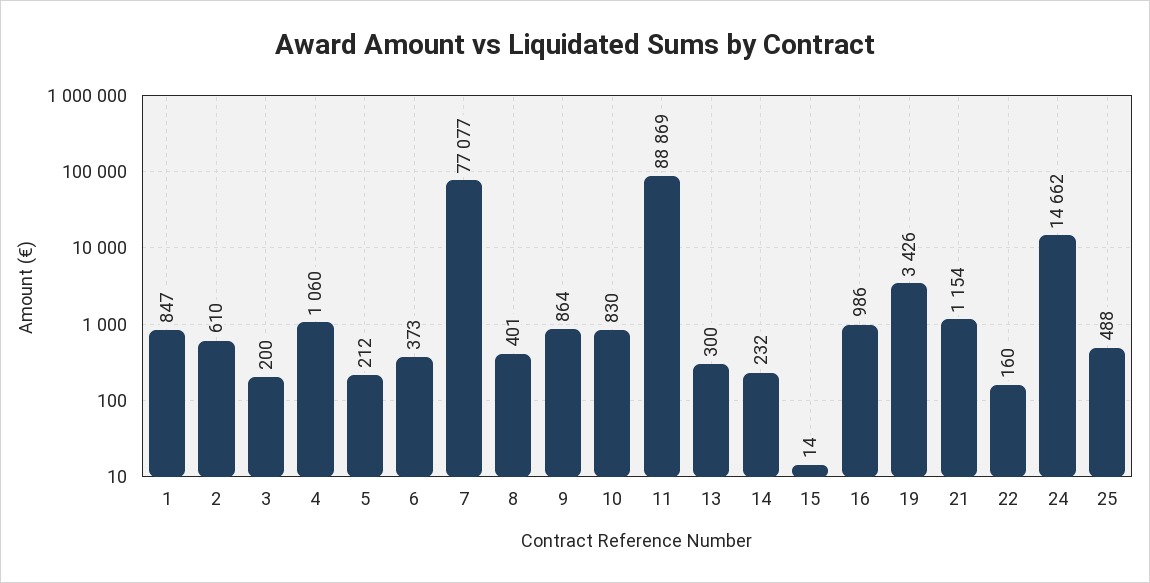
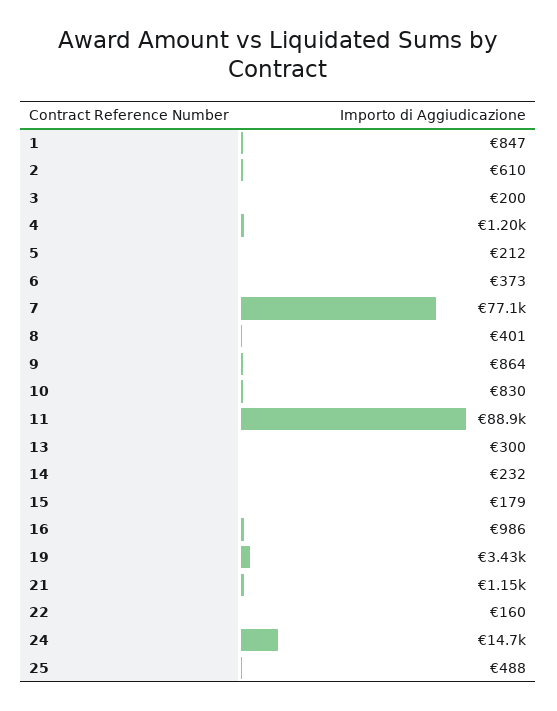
  {
    "1": 847,
    "2": 610,
    "3": 200,
-   "4": 1060,
+   "4": 1200,
    "5": 212,
    "6": 373,
    "7": 77077,
    "8": 401,
    "9": 864,
    "10": 830,
    "11": 88869,
    "13": 300,
    "14": 232,
-   "15": 14,
+   "15": 179,
    "16": 986,
    "19": 3426,
    "21": 1154,
    "22": 160,
    "24": 14662,
    "25": 488
  }

